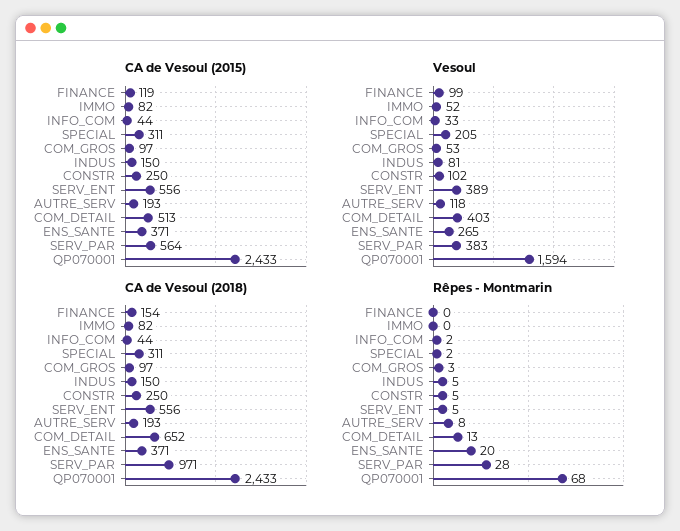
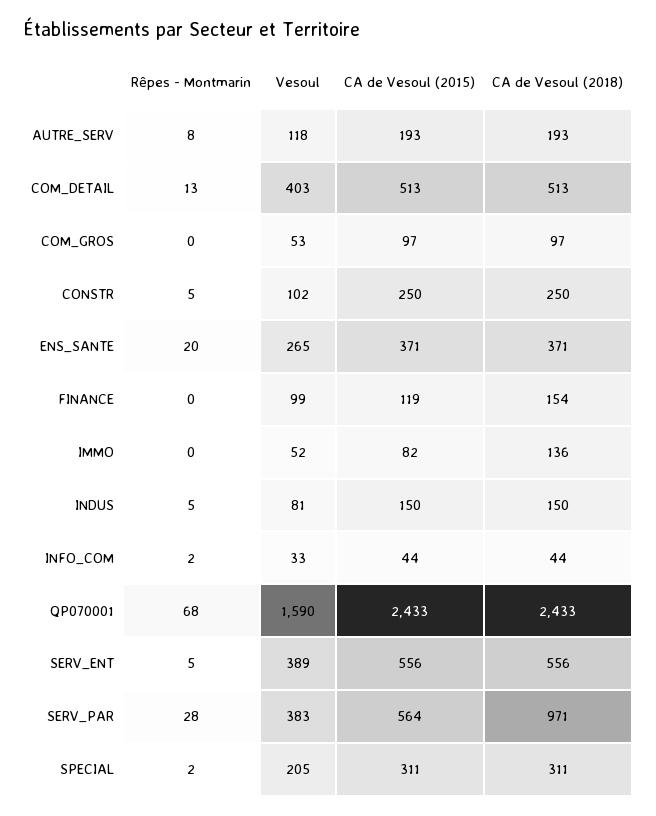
  {
    "CA de Vesoul (2015)": {
      "FINANCE": 119,
      "IMMO": 82,
      "INFO_COM": 44,
      "SPECIAL": 311,
      "COM_GROS": 97,
      "INDUS": 150,
      "CONSTR": 250,
      "SERV_ENT": 556,
      "AUTRE_SERV": 193,
      "COM_DETAIL": 513,
      "ENS_SANTE": 371,
      "SERV_PAR": 564,
      "QP070001": 2433
    },
    "Vesoul": {
      "FINANCE": 99,
      "IMMO": 52,
      "INFO_COM": 33,
      "SPECIAL": 205,
      "COM_GROS": 53,
      "INDUS": 81,
      "CONSTR": 102,
      "SERV_ENT": 389,
      "AUTRE_SERV": 118,
      "COM_DETAIL": 403,
      "ENS_SANTE": 265,
      "SERV_PAR": 383,
-     "QP070001": 1594
+     "QP070001": 1590
    },
    "CA de Vesoul (2018)": {
      "FINANCE": 154,
-     "IMMO": 82,
+     "IMMO": 136,
      "INFO_COM": 44,
      "SPECIAL": 311,
      "COM_GROS": 97,
      "INDUS": 150,
      "CONSTR": 250,
      "SERV_ENT": 556,
      "AUTRE_SERV": 193,
-     "COM_DETAIL": 652,
+     "COM_DETAIL": 513,
      "ENS_SANTE": 371,
      "SERV_PAR": 971,
      "QP070001": 2433
    },
    "Rêpes - Montmarin": {
      "FINANCE": 0,
      "IMMO": 0,
      "INFO_COM": 2,
      "SPECIAL": 2,
-     "COM_GROS": 3,
+     "COM_GROS": 0,
      "INDUS": 5,
      "CONSTR": 5,
      "SERV_ENT": 5,
      "AUTRE_SERV": 8,
      "COM_DETAIL": 13,
      "ENS_SANTE": 20,
      "SERV_PAR": 28,
      "QP070001": 68
    }
  }

